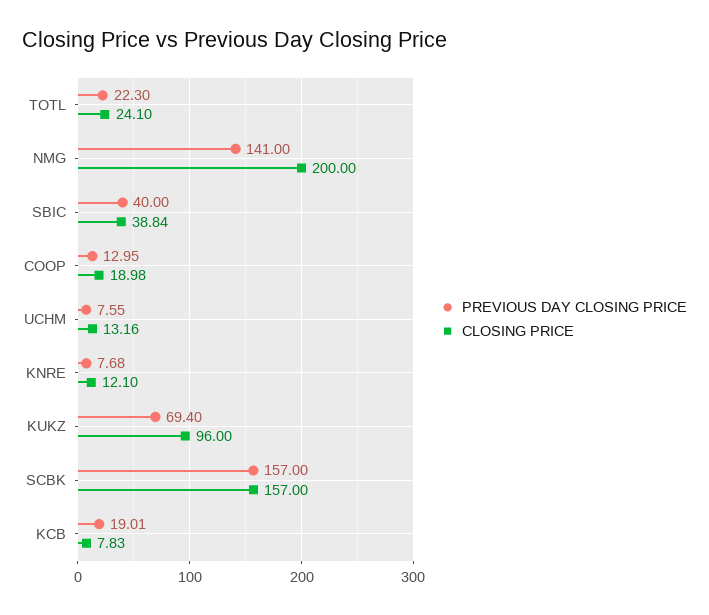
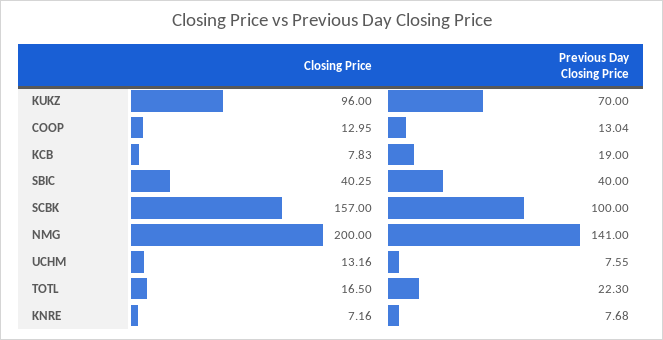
  {
    "PREVIOUS DAY CLOSING PRICE": {
      "TOTL": 22.3,
      "NMG": 141,
      "SBIC": 40,
-     "COOP": 12.95,
+     "COOP": 13.04,
      "UCHM": 7.55,
      "KNRE": 7.68,
-     "KUKZ": 69.4,
+     "KUKZ": 70,
-     "SCBK": 157,
+     "SCBK": 100,
-     "KCB": 19.01
+     "KCB": 19
    },
    "CLOSING PRICE": {
-     "TOTL": 24.1,
+     "TOTL": 16.5,
      "NMG": 200,
-     "SBIC": 38.84,
+     "SBIC": 40.25,
-     "COOP": 18.98,
+     "COOP": 12.95,
      "UCHM": 13.16,
-     "KNRE": 12.1,
+     "KNRE": 7.16,
      "KUKZ": 96,
      "SCBK": 157,
      "KCB": 7.83
    }
  }

